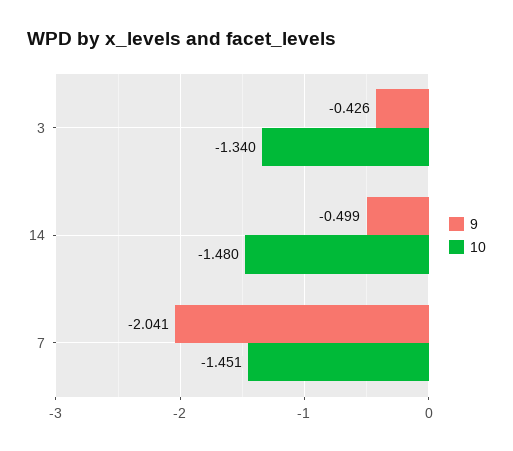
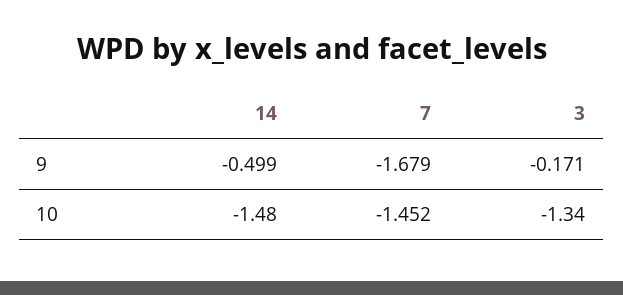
  {
    "9": {
-     "3": -0.426,
+     "3": -0.171,
      "14": -0.499,
-     "7": -2.041
+     "7": -1.679
    },
    "10": {
      "3": -1.34,
      "14": -1.48,
-     "7": -1.451
+     "7": -1.452
    }
  }

